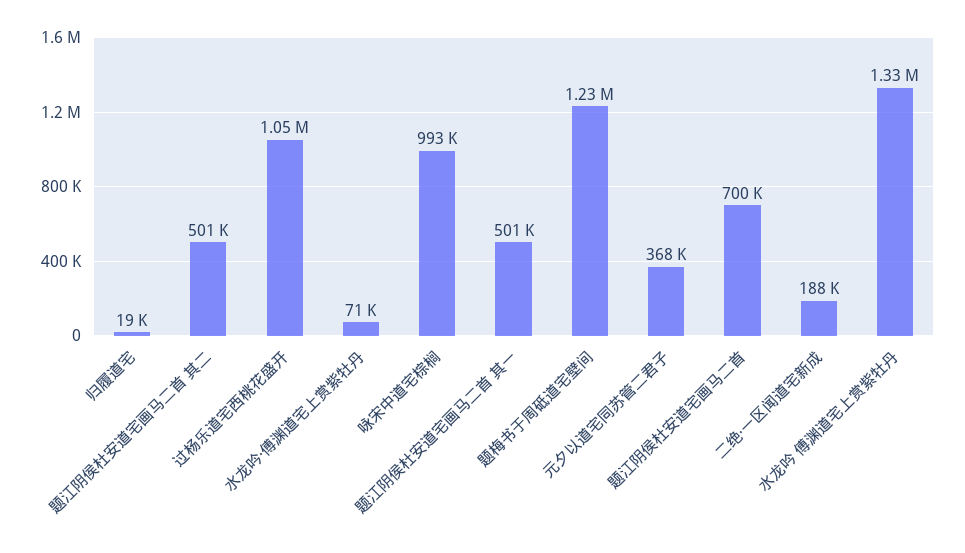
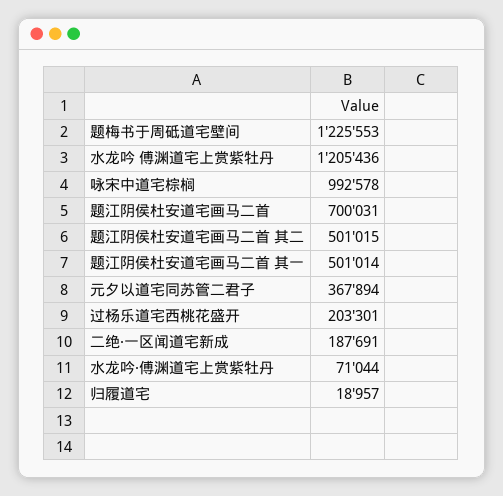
  {
    "归履道宅": 18957,
    "题江阴侯杜安道宅画马二首 其二": 501015,
-   "过杨乐道宅西桃花盛开": 1050000,
+   "过杨乐道宅西桃花盛开": 203301,
    "水龙吟·傅渊道宅上赏紫牡丹": 71044,
    "咏宋中道宅棕榈": 992578,
    "题江阴侯杜安道宅画马二首 其一": 501014,
    "题梅书于周砥道宅壁间": 1225553,
    "元夕以道宅同苏管二君子": 367894,
    "题江阴侯杜安道宅画马二首": 700031,
    "二绝·一区闻道宅新成": 187691,
-   "水龙吟 傅渊道宅上赏紫牡丹": 1330000
+   "水龙吟 傅渊道宅上赏紫牡丹": 1205436
  }

